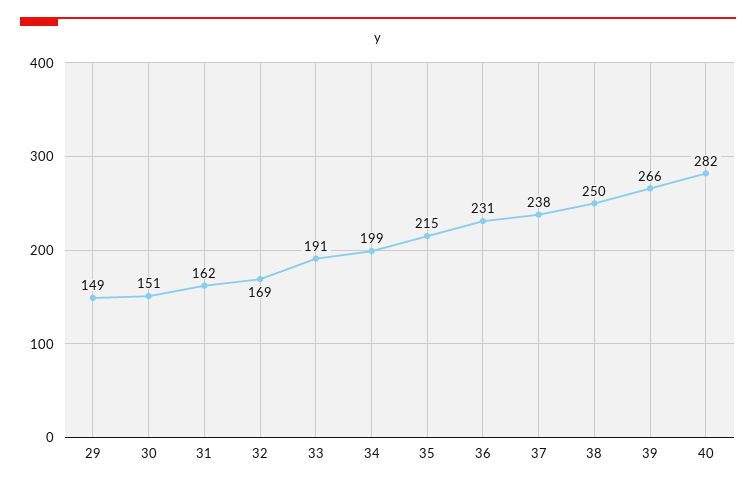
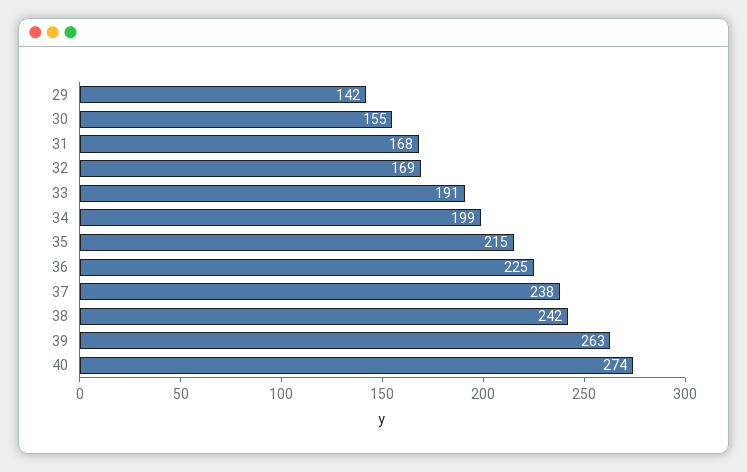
  {
-   "29": 149,
+   "29": 142,
-   "30": 151,
+   "30": 155,
-   "31": 162,
+   "31": 168,
    "32": 169,
    "33": 191,
    "34": 199,
    "35": 215,
-   "36": 231,
+   "36": 225,
    "37": 238,
-   "38": 250,
+   "38": 242,
-   "39": 266,
+   "39": 263,
-   "40": 282
+   "40": 274
  }

